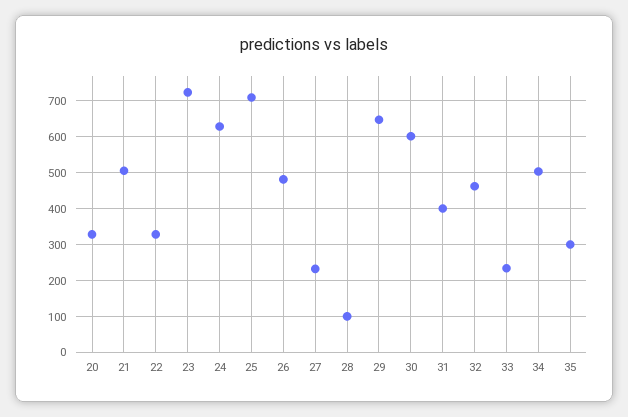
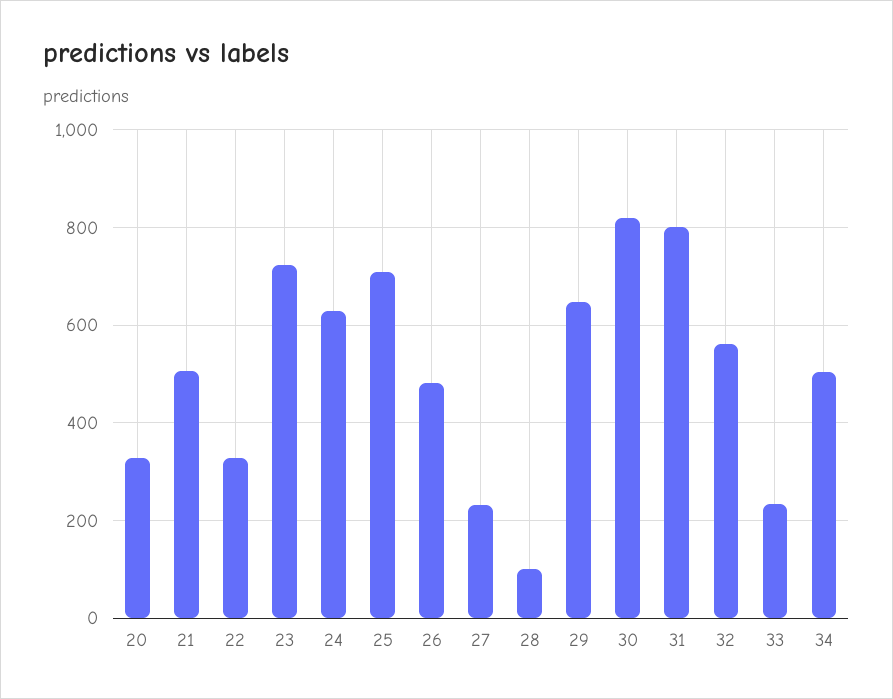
  {
    "20": 320,
    "21": 500,
    "22": 320,
    "23": 720,
    "24": 620,
    "25": 700,
    "26": 480,
    "27": 240,
    "28": 100,
    "29": 640,
-   "30": 600,
+   "30": 820,
-   "31": 400,
+   "31": 800,
-   "32": 460,
+   "32": 560,
    "33": 240,
-   "34": 500,
+   "34": 500
-   "35": 300
  }

